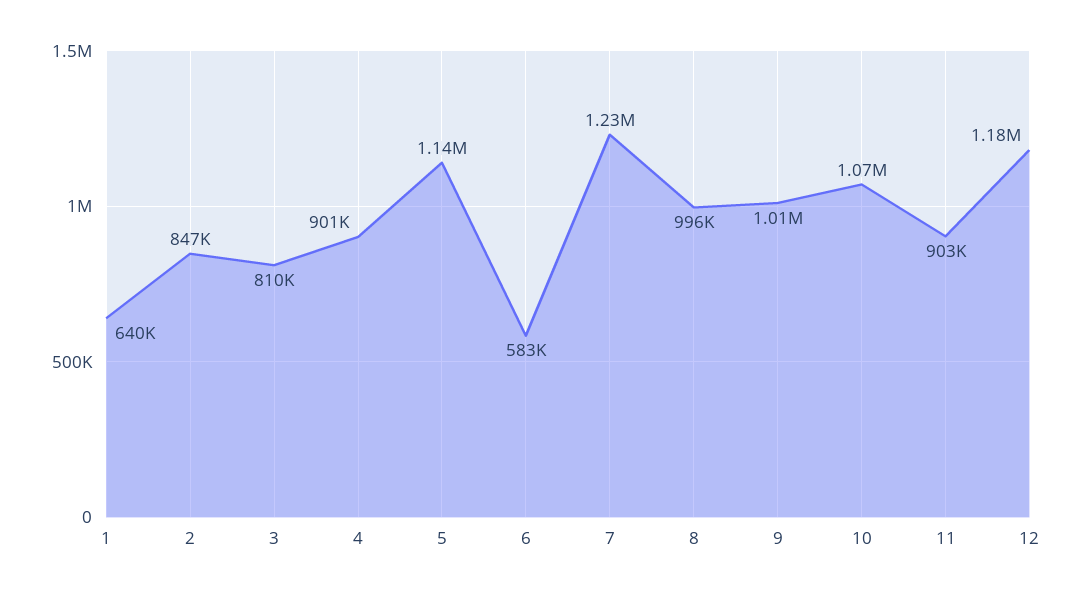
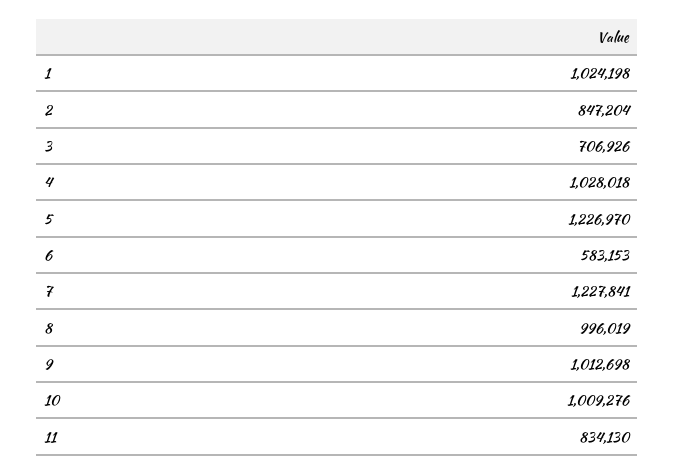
  {
-   "1": 640000,
+   "1": 1024198,
    "2": 847204,
-   "3": 810000,
+   "3": 706926,
-   "4": 901000,
+   "4": 1028018,
-   "5": 1140000,
+   "5": 1226970,
    "6": 583153,
    "7": 1227841,
    "8": 996019,
    "9": 1012698,
-   "10": 1070000,
+   "10": 1009276,
-   "11": 903000,
+   "11": 834130
-   "12": 1180000
  }

